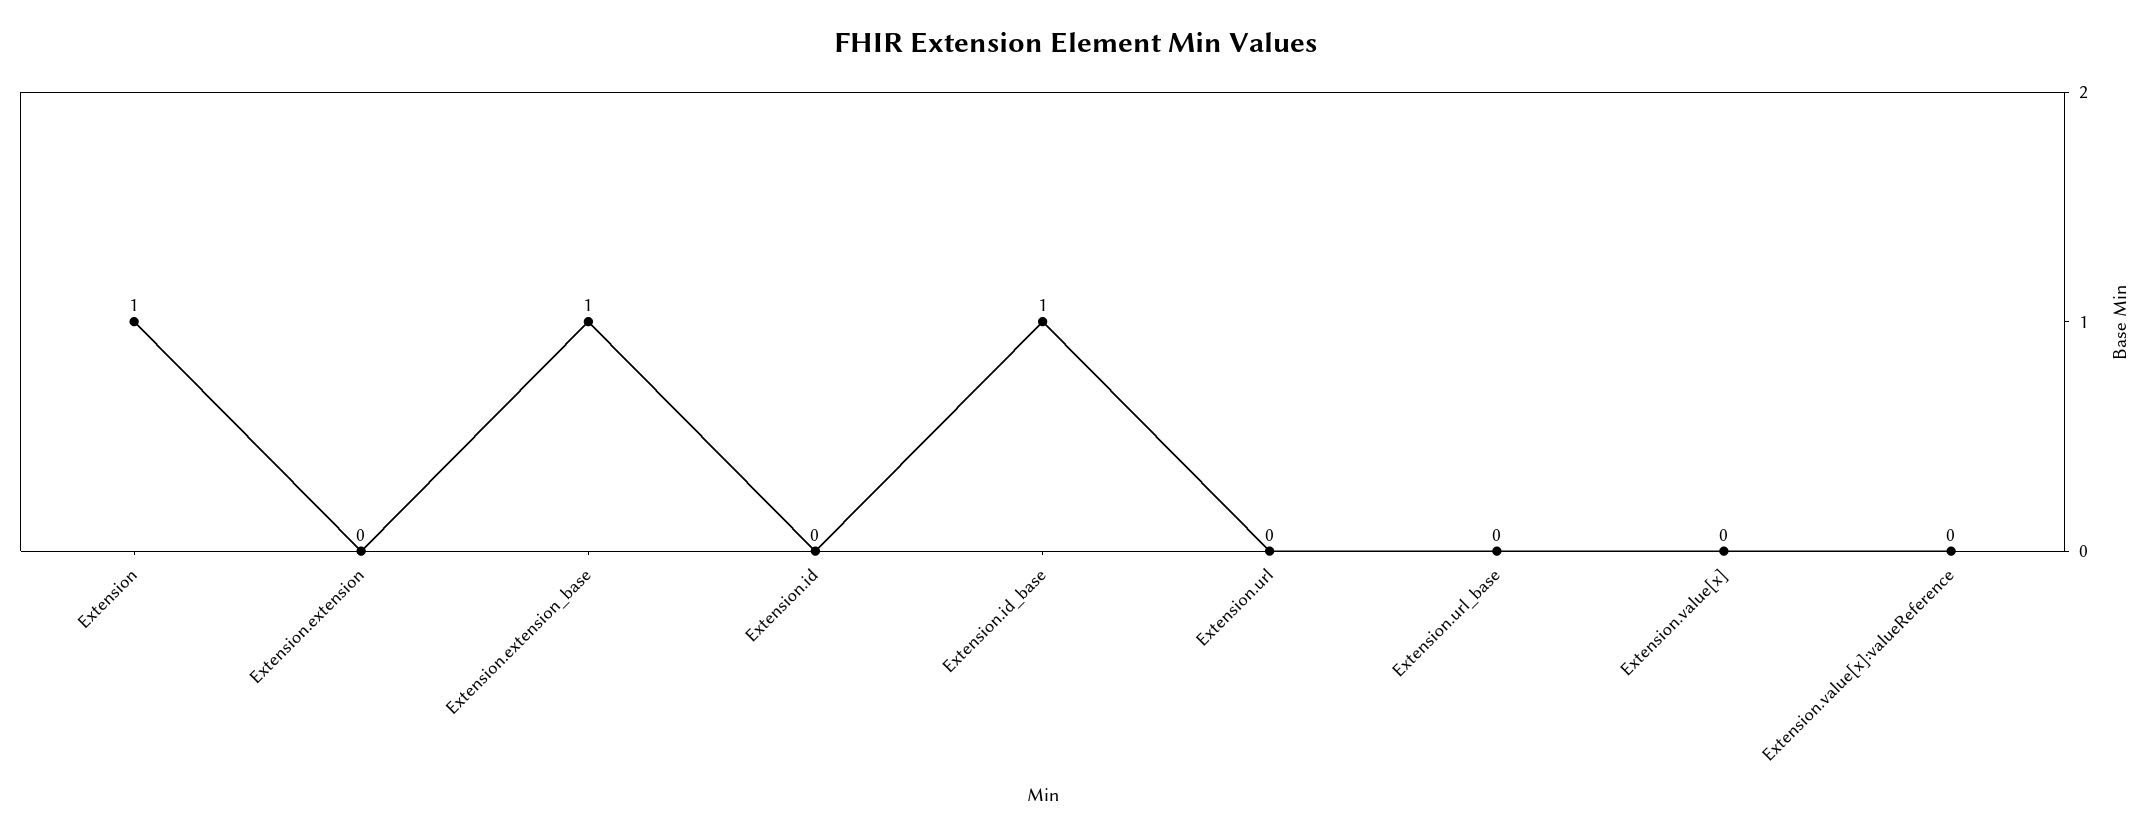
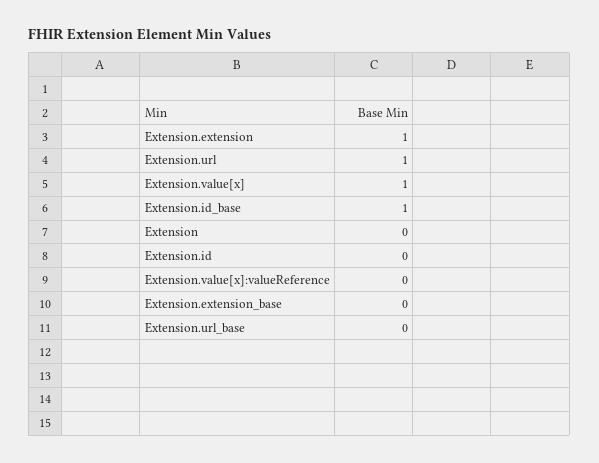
  {
-   "Extension": 1,
+   "Extension": 0,
-   "Extension.extension": 0,
+   "Extension.extension": 1,
-   "Extension.extension_base": 1,
+   "Extension.extension_base": 0,
    "Extension.id": 0,
    "Extension.id_base": 1,
-   "Extension.url": 0,
+   "Extension.url": 1,
    "Extension.url_base": 0,
-   "Extension.value[x]": 0,
+   "Extension.value[x]": 1,
    "Extension.value[x]:valueReference": 0
  }

